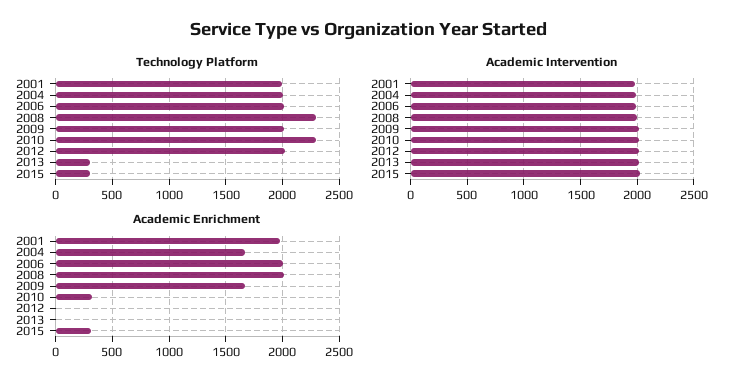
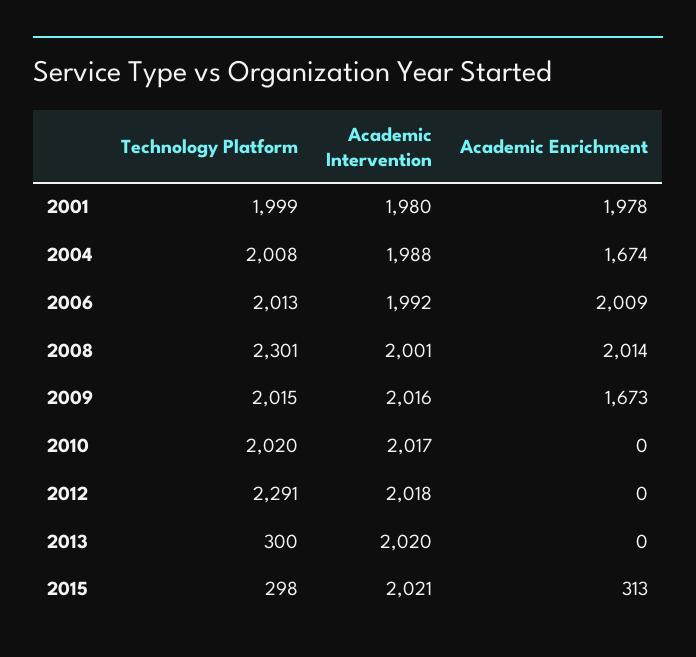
  {
    "Technology Platform": {
      "2001": 1999,
      "2004": 2008,
      "2006": 2013,
      "2008": 2301,
      "2009": 2015,
-     "2010": 2300,
+     "2010": 2020,
-     "2012": 2000,
+     "2012": 2291,
      "2013": 300,
      "2015": 298
    },
    "Academic Intervention": {
      "2001": 1980,
      "2004": 1988,
      "2006": 1992,
      "2008": 2001,
      "2009": 2016,
      "2010": 2017,
      "2012": 2018,
      "2013": 2020,
      "2015": 2021
    },
    "Academic Enrichment": {
      "2001": 1978,
      "2004": 1674,
      "2006": 2009,
      "2008": 2014,
      "2009": 1673,
-     "2010": 300,
+     "2010": 0,
      "2012": 0,
      "2013": 0,
      "2015": 313
    }
  }

